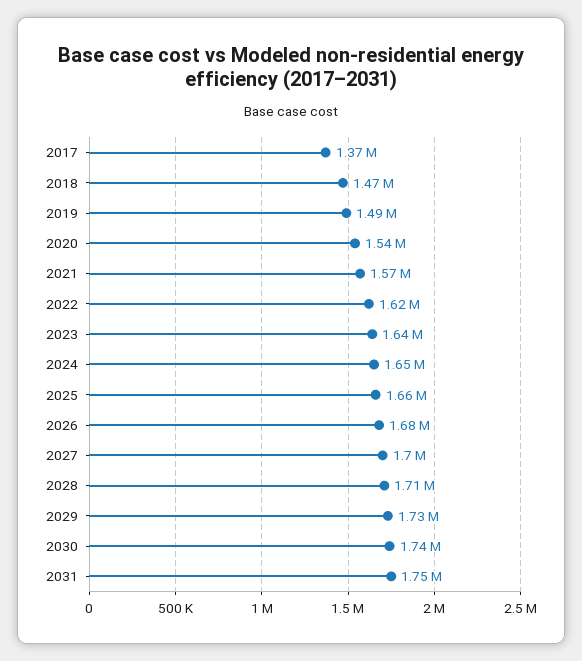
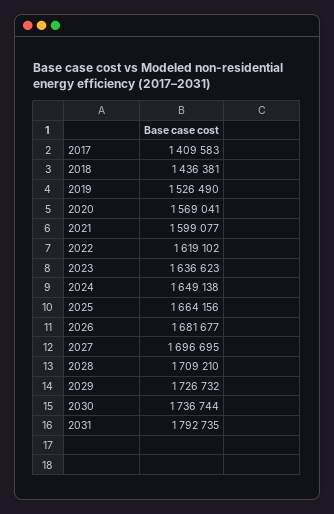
  {
-   "2017": 1370000,
+   "2017": 1409583,
-   "2018": 1470000,
+   "2018": 1436381,
-   "2019": 1490000,
+   "2019": 1526490,
-   "2020": 1540000,
+   "2020": 1569041,
-   "2021": 1570000,
+   "2021": 1599077,
    "2022": 1619102,
    "2023": 1636623,
    "2024": 1649138,
    "2025": 1664156,
    "2026": 1681677,
    "2027": 1696695,
    "2028": 1709210,
    "2029": 1726732,
    "2030": 1736744,
-   "2031": 1750000
+   "2031": 1792735
  }

